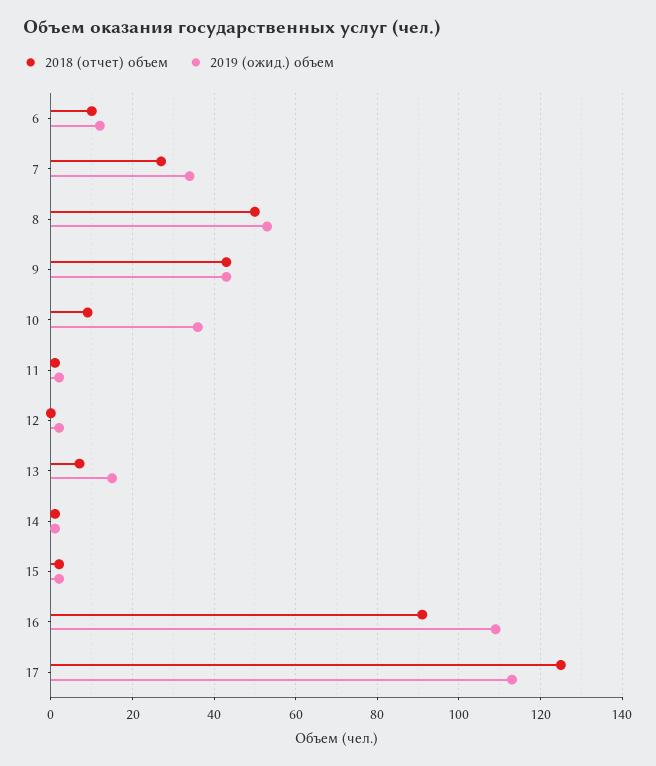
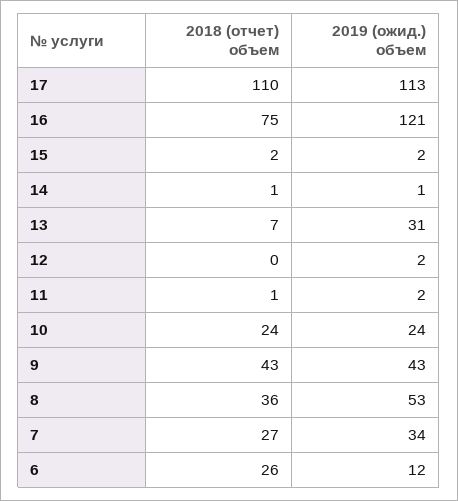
  {
    "2018 (отчет) объем": {
-     "6": 10,
+     "6": 26,
      "7": 27,
-     "8": 50,
+     "8": 36,
      "9": 43,
-     "10": 10,
+     "10": 24,
      "11": 1,
      "12": 0,
      "13": 7,
      "14": 1,
      "15": 2,
-     "16": 90,
+     "16": 75,
-     "17": 125
+     "17": 110
    },
    "2019 (ожид.) объем": {
      "6": 12,
      "7": 34,
      "8": 53,
      "9": 43,
-     "10": 35,
+     "10": 24,
      "11": 2,
      "12": 2,
-     "13": 15,
+     "13": 31,
      "14": 1,
      "15": 2,
-     "16": 110,
+     "16": 121,
      "17": 113
    }
  }

